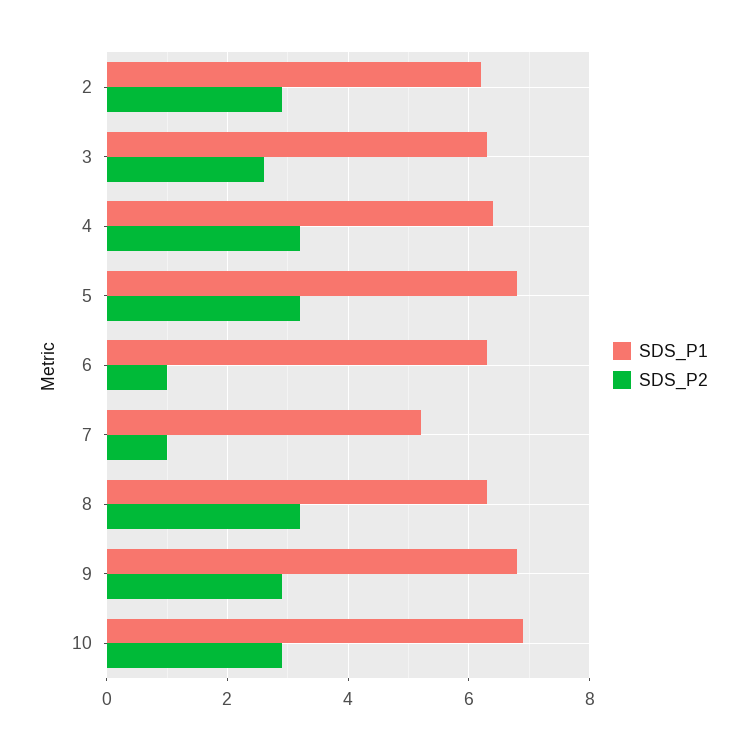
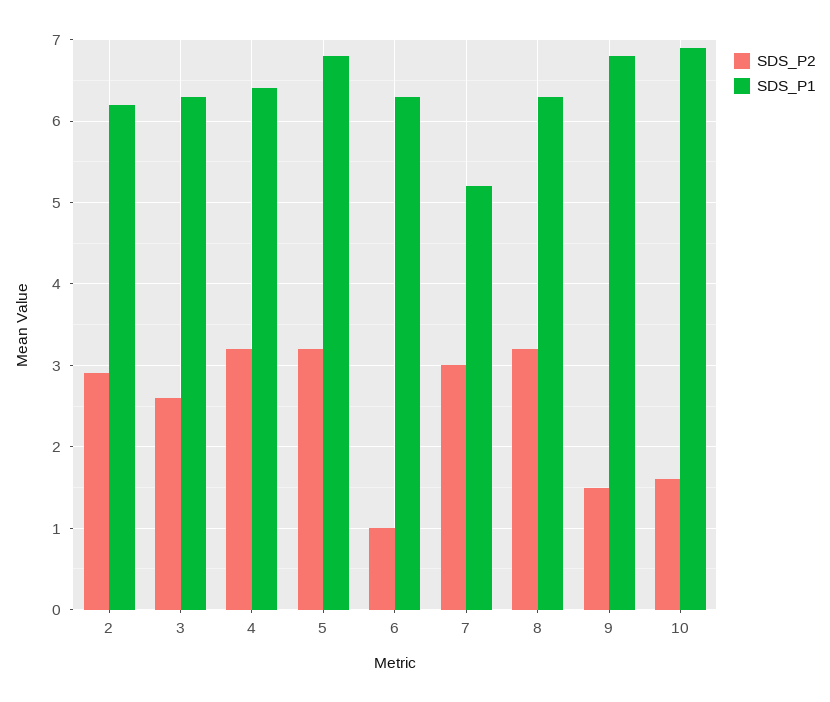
  {
    "SDS_P1": {
      "2": 6.2,
      "3": 6.3,
      "4": 6.4,
      "5": 6.8,
      "6": 6.3,
      "7": 5.2,
      "8": 6.3,
      "9": 6.8,
      "10": 6.9
    },
    "SDS_P2": {
      "2": 2.9,
      "3": 2.6,
      "4": 3.2,
      "5": 3.2,
      "6": 1,
-     "7": 1,
+     "7": 3,
      "8": 3.2,
-     "9": 3,
+     "9": 1.5,
-     "10": 3
+     "10": 1.6
    }
  }

